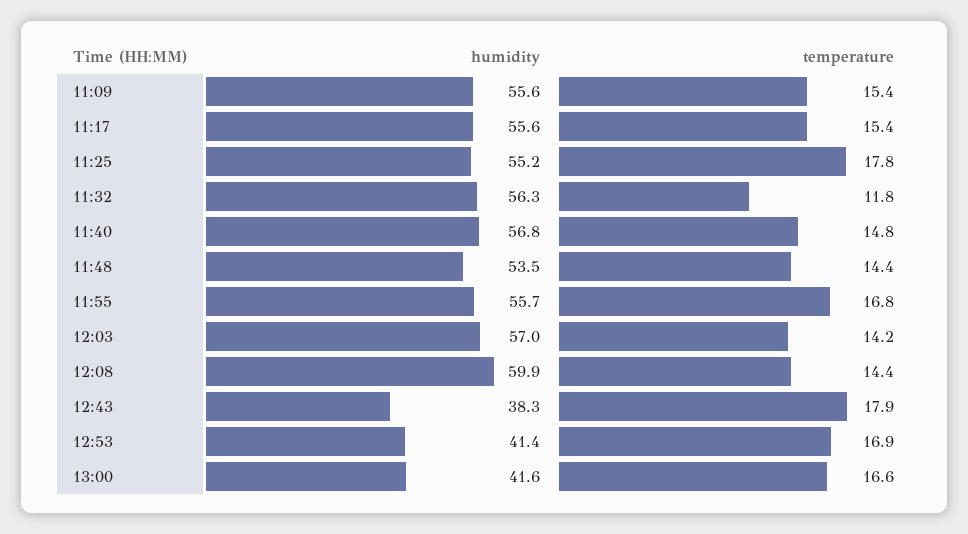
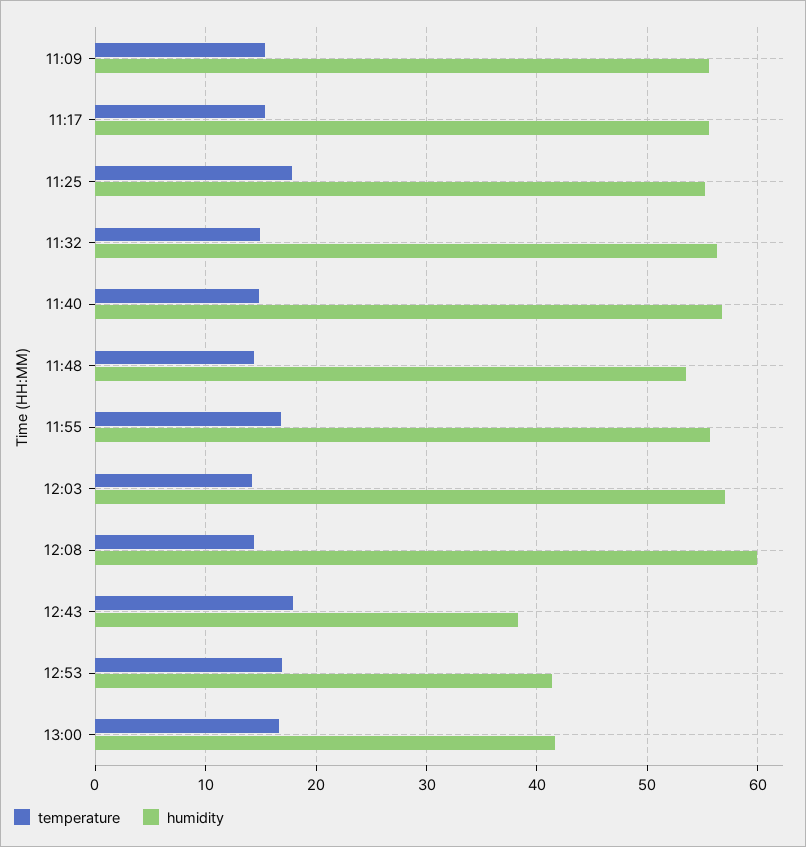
  {
    "humidity": {
      "11:09": 55.6,
      "11:17": 55.6,
      "11:25": 55.2,
      "11:32": 56.3,
      "11:40": 56.8,
      "11:48": 53.5,
      "11:55": 55.7,
      "12:03": 57,
      "12:08": 59.9,
      "12:43": 38.3,
      "12:53": 41.4,
      "13:00": 41.6
    },
    "temperature": {
      "11:09": 15.4,
      "11:17": 15.4,
      "11:25": 17.8,
-     "11:32": 11.8,
+     "11:32": 15,
      "11:40": 14.8,
      "11:48": 14.4,
      "11:55": 16.8,
      "12:03": 14.2,
      "12:08": 14.4,
      "12:43": 17.9,
      "12:53": 16.9,
      "13:00": 16.6
    }
  }

